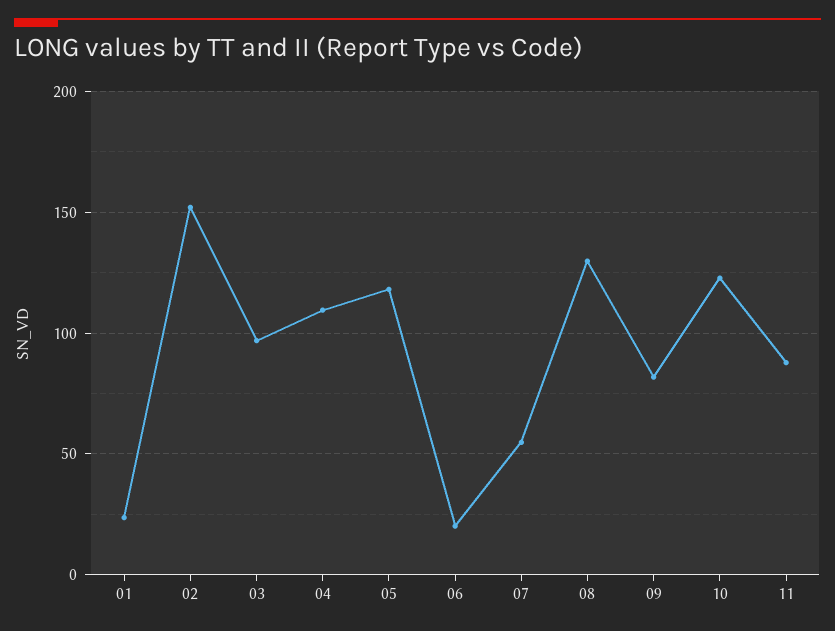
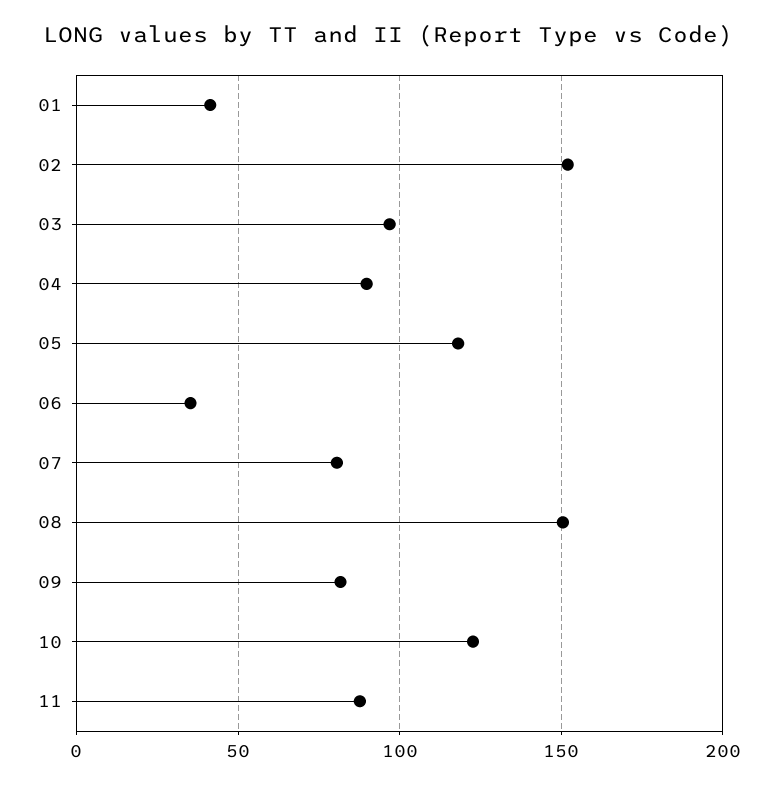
  {
-   "01": 25,
+   "01": 40,
    "02": 150,
    "03": 95,
-   "04": 110,
+   "04": 90,
    "05": 120,
-   "06": 20,
+   "06": 35,
-   "07": 55,
+   "07": 80,
-   "08": 130,
+   "08": 150,
    "09": 80,
    "10": 125,
    "11": 90
  }

